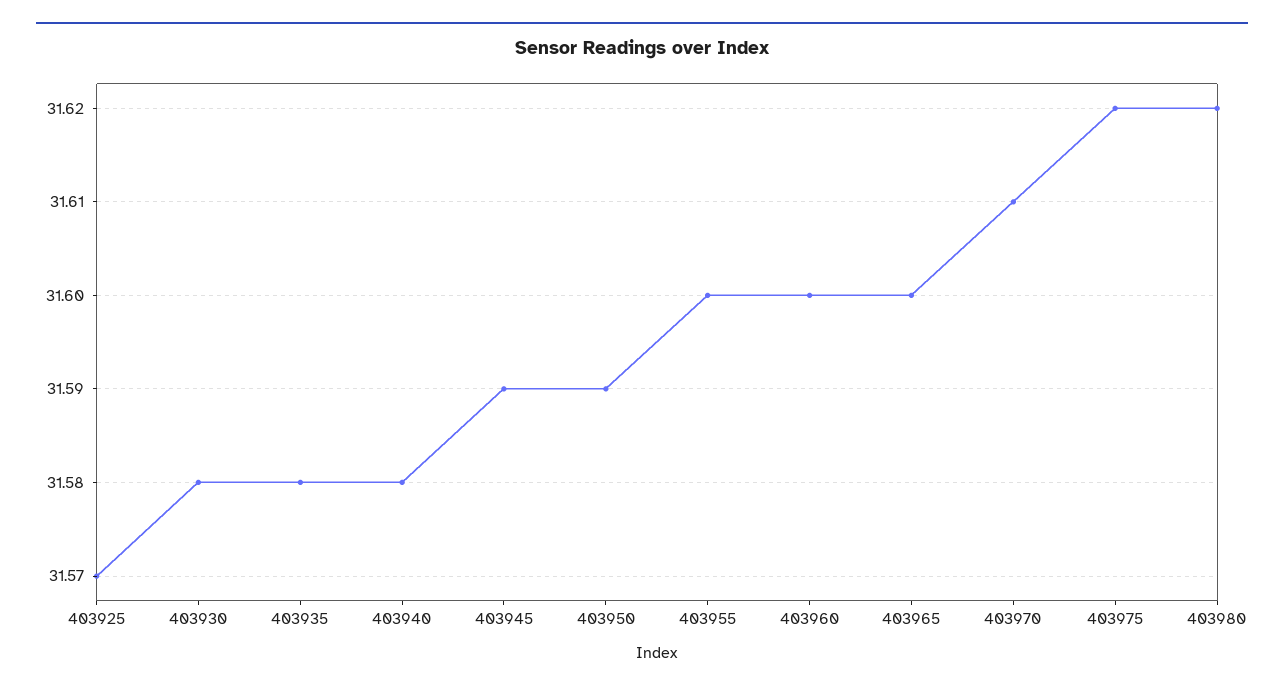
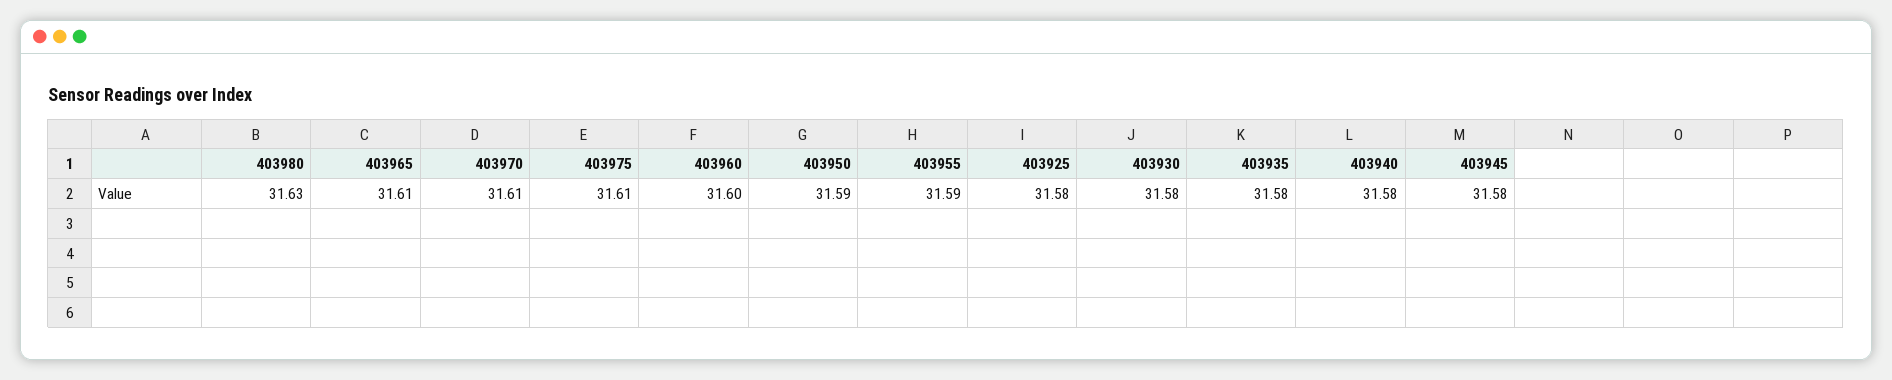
  {
-   "403925": 31.57,
+   "403925": 31.58,
    "403930": 31.58,
    "403935": 31.58,
    "403940": 31.58,
-   "403945": 31.59,
+   "403945": 31.58,
    "403950": 31.59,
-   "403955": 31.6,
+   "403955": 31.59,
    "403960": 31.6,
-   "403965": 31.6,
+   "403965": 31.61,
    "403970": 31.61,
-   "403975": 31.62,
+   "403975": 31.61,
-   "403980": 31.62
+   "403980": 31.63
  }

